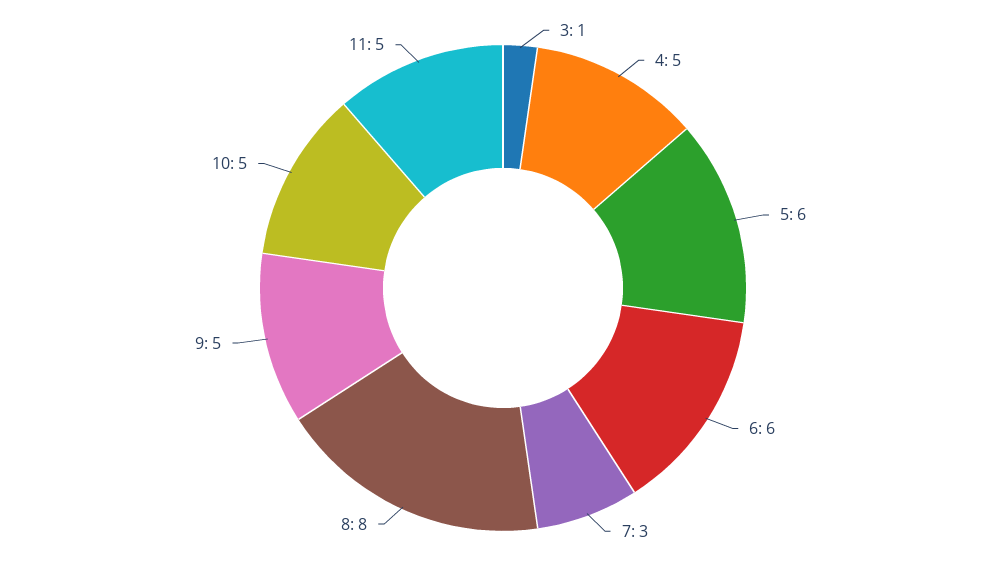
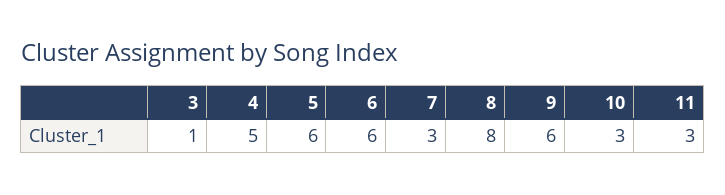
  {
    "3": 1,
    "4": 5,
    "5": 6,
    "6": 6,
    "7": 3,
    "8": 8,
-   "9": 5,
+   "9": 6,
-   "10": 5,
+   "10": 3,
-   "11": 5
+   "11": 3
  }

